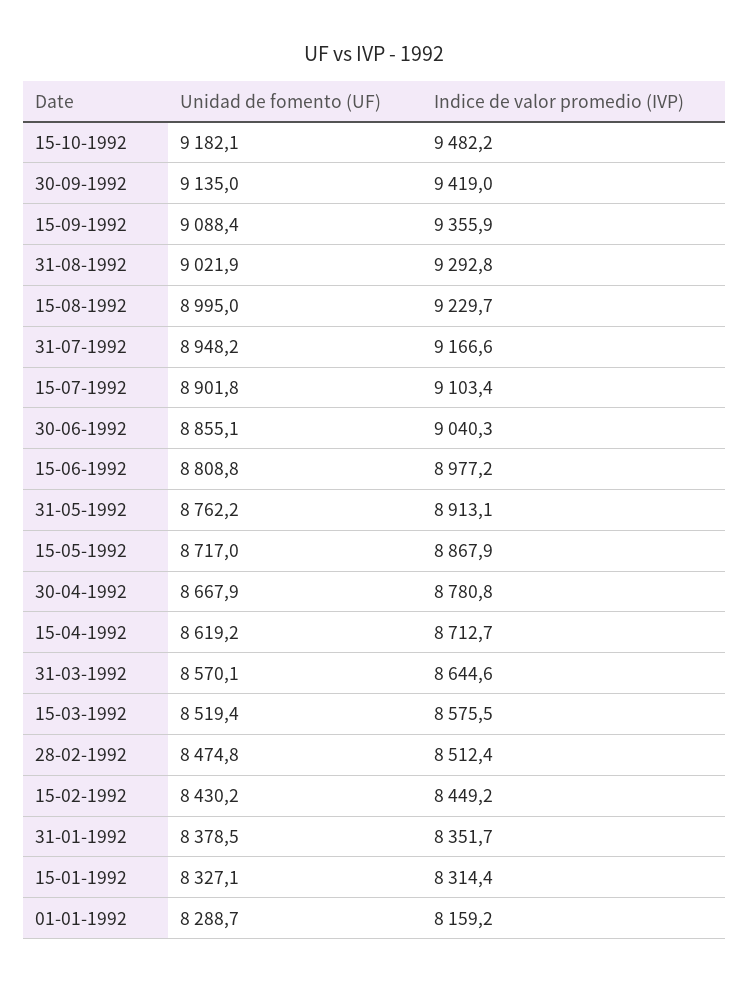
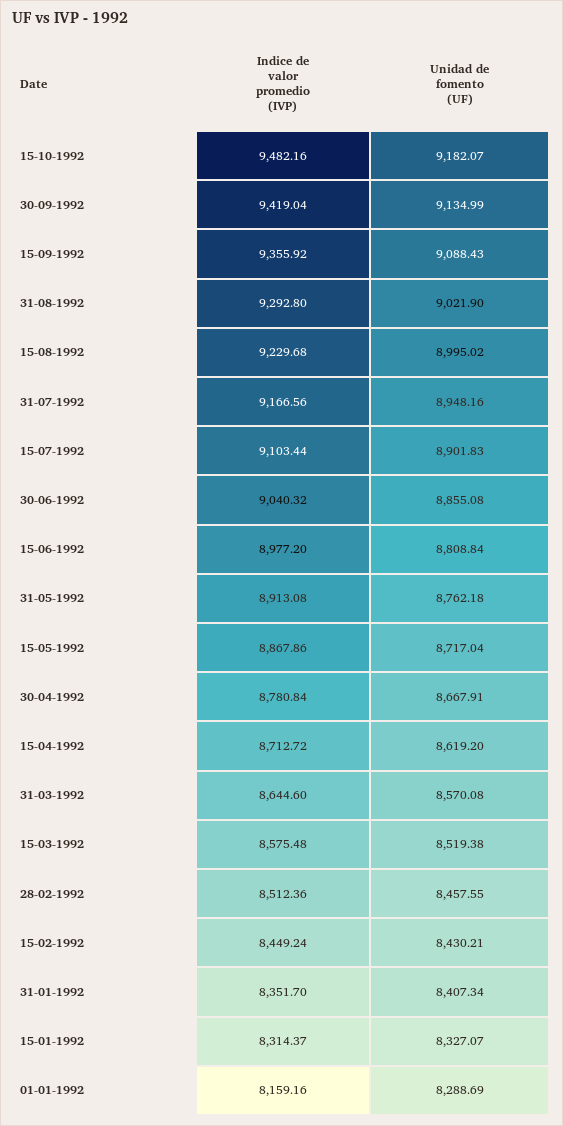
  {
    "Unidad de fomento (UF)": {
      "15-10-1992": 9182.07,
      "30-09-1992": 9134.99,
      "15-09-1992": 9088.43,
      "31-08-1992": 9021.9,
      "15-08-1992": 8995.02,
      "31-07-1992": 8948.16,
      "15-07-1992": 8901.83,
      "30-06-1992": 8855.08,
      "15-06-1992": 8808.84,
      "31-05-1992": 8762.18,
      "15-05-1992": 8717.04,
      "30-04-1992": 8667.91,
      "15-04-1992": 8619.2,
      "31-03-1992": 8570.08,
      "15-03-1992": 8519.38,
-     "28-02-1992": 8474.8,
+     "28-02-1992": 8457.55,
      "15-02-1992": 8430.21,
-     "31-01-1992": 8378.5,
+     "31-01-1992": 8407.34,
      "15-01-1992": 8327.07,
      "01-01-1992": 8288.69
    },
    "Indice de valor promedio (IVP)": {
      "15-10-1992": 9482.16,
      "30-09-1992": 9419.04,
      "15-09-1992": 9355.92,
      "31-08-1992": 9292.8,
      "15-08-1992": 9229.68,
      "31-07-1992": 9166.56,
      "15-07-1992": 9103.44,
      "30-06-1992": 9040.32,
      "15-06-1992": 8977.2,
      "31-05-1992": 8913.08,
      "15-05-1992": 8867.86,
      "30-04-1992": 8780.84,
      "15-04-1992": 8712.72,
      "31-03-1992": 8644.6,
      "15-03-1992": 8575.48,
      "28-02-1992": 8512.36,
      "15-02-1992": 8449.24,
      "31-01-1992": 8351.7,
      "15-01-1992": 8314.37,
      "01-01-1992": 8159.16
    }
  }

